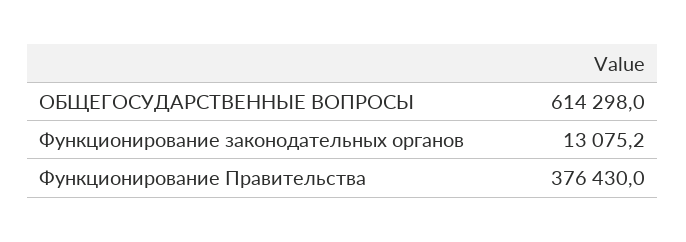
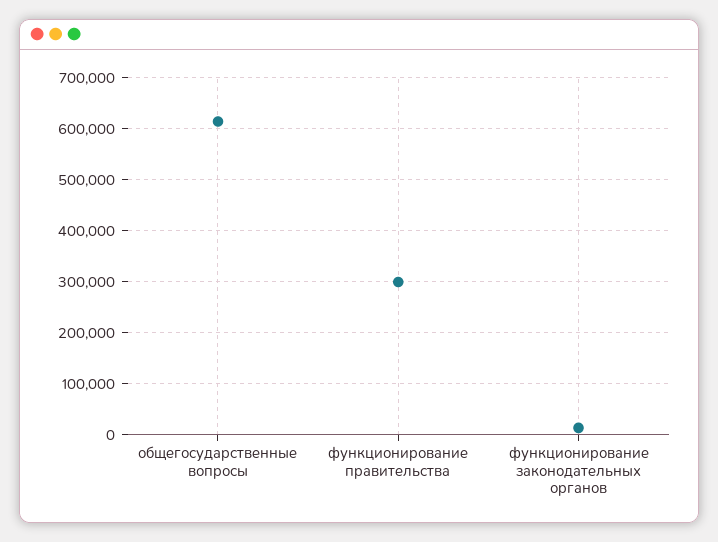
  {
    "ОБЩЕГОСУДАРСТВЕННЫЕ ВОПРОСЫ": 614298,
    "Функционирование законодательных органов": 13075.2,
-   "Функционирование Правительства": 376430
+   "Функционирование Правительства": 300000
  }

